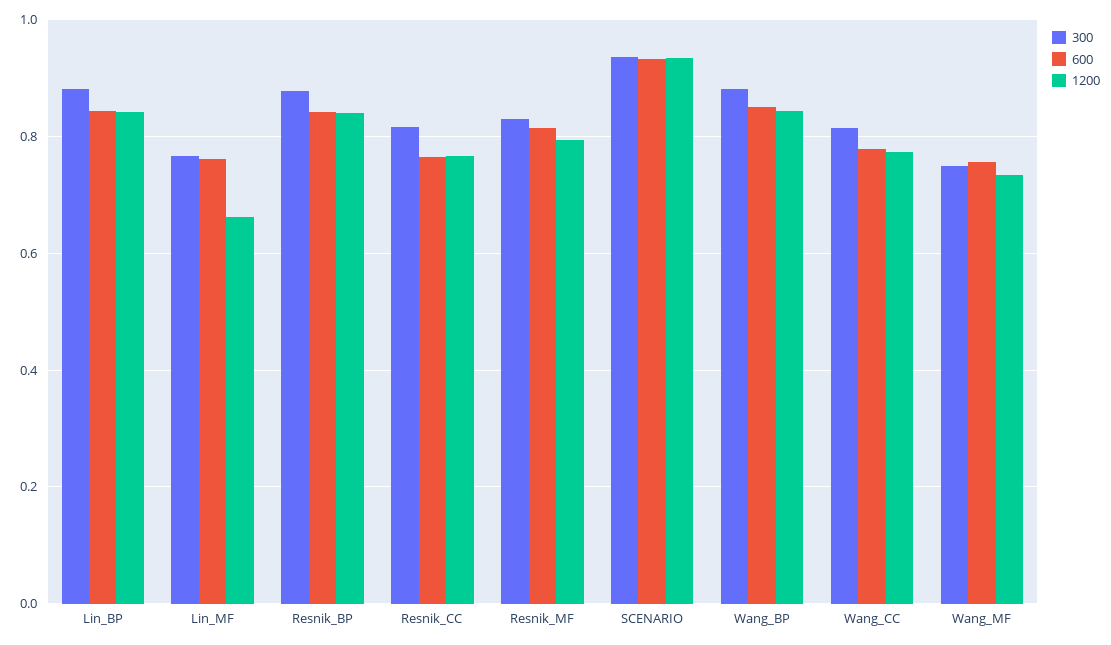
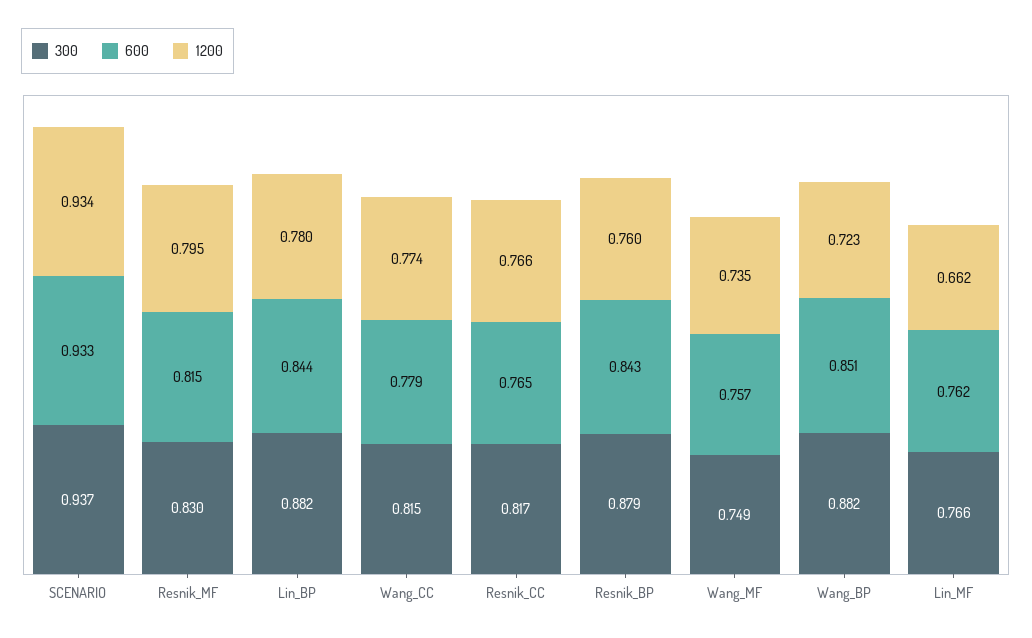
  {
    "300": {
      "Lin_BP": 0.882,
      "Lin_MF": 0.766,
      "Resnik_BP": 0.879,
      "Resnik_CC": 0.817,
      "Resnik_MF": 0.83,
      "SCENARIO": 0.937,
      "Wang_BP": 0.882,
      "Wang_CC": 0.815,
      "Wang_MF": 0.749
    },
    "600": {
      "Lin_BP": 0.844,
      "Lin_MF": 0.762,
      "Resnik_BP": 0.843,
      "Resnik_CC": 0.765,
      "Resnik_MF": 0.815,
      "SCENARIO": 0.933,
      "Wang_BP": 0.851,
      "Wang_CC": 0.779,
      "Wang_MF": 0.757
    },
    "1200": {
-     "Lin_BP": 0.84,
+     "Lin_BP": 0.78,
      "Lin_MF": 0.662,
-     "Resnik_BP": 0.84,
+     "Resnik_BP": 0.76,
      "Resnik_CC": 0.766,
      "Resnik_MF": 0.795,
      "SCENARIO": 0.934,
-     "Wang_BP": 0.84,
+     "Wang_BP": 0.723,
      "Wang_CC": 0.774,
      "Wang_MF": 0.735
    }
  }

